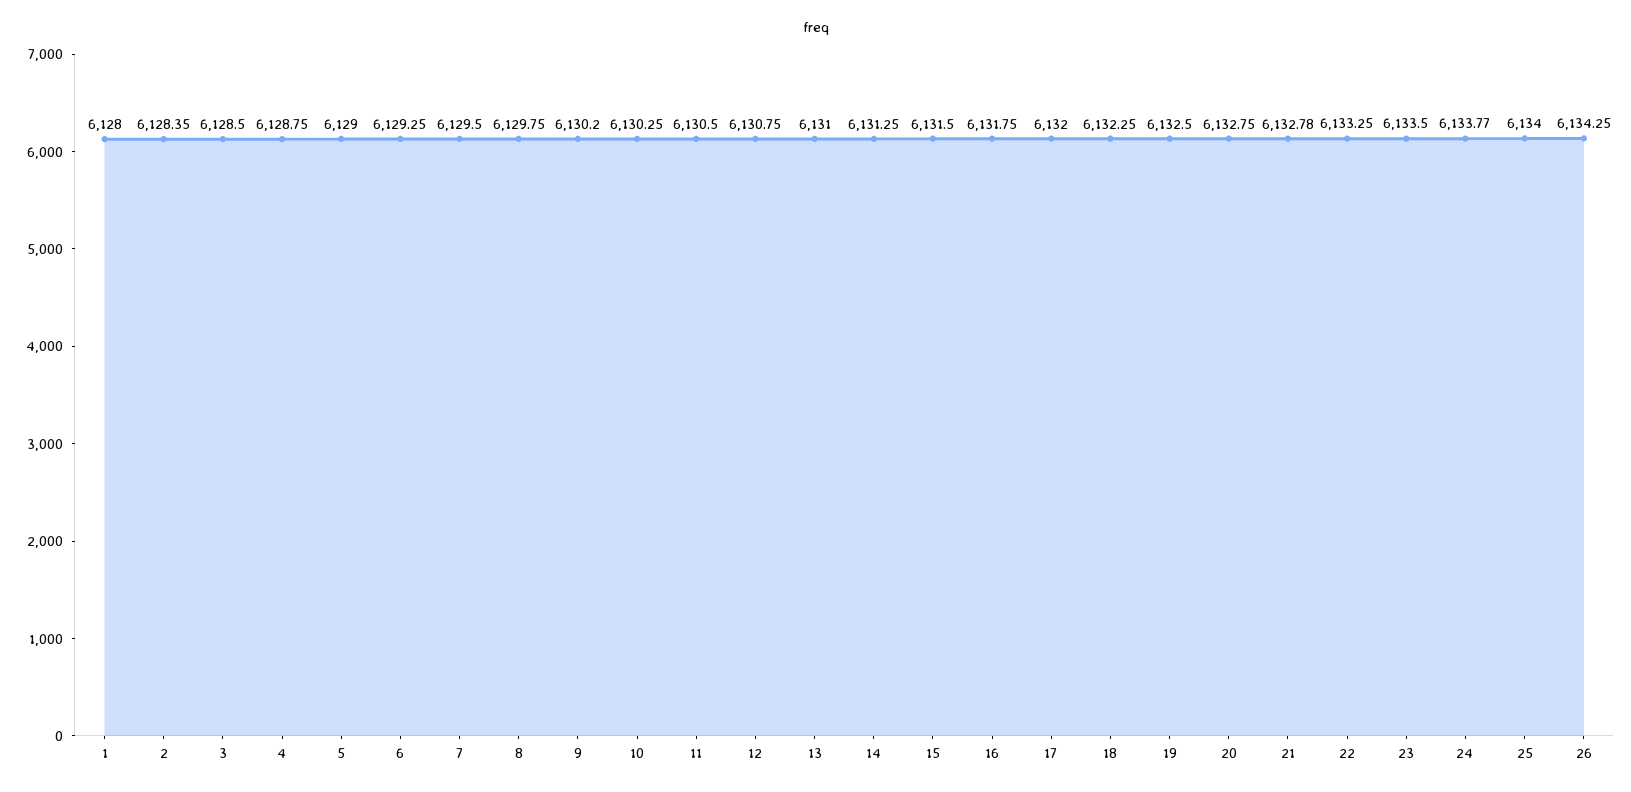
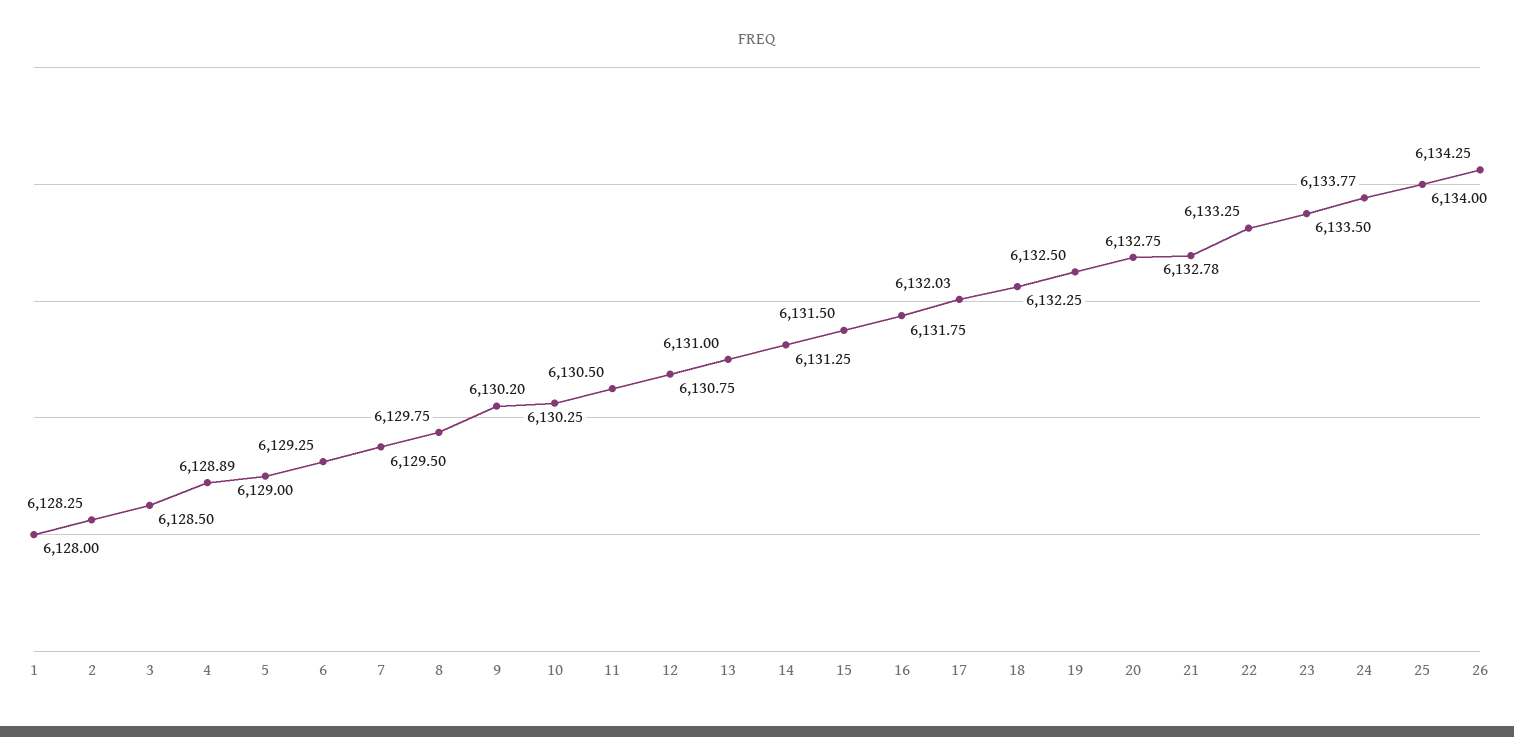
  {
    "1": 6128,
-   "2": 6128.35,
+   "2": 6128.25,
    "3": 6128.5,
-   "4": 6128.75,
+   "4": 6128.89,
    "5": 6129,
    "6": 6129.25,
    "7": 6129.5,
    "8": 6129.75,
    "9": 6130.2,
    "10": 6130.25,
    "11": 6130.5,
    "12": 6130.75,
    "13": 6131,
    "14": 6131.25,
    "15": 6131.5,
    "16": 6131.75,
-   "17": 6132,
+   "17": 6132.03,
    "18": 6132.25,
    "19": 6132.5,
    "20": 6132.75,
    "21": 6132.78,
    "22": 6133.25,
    "23": 6133.5,
    "24": 6133.77,
    "25": 6134,
    "26": 6134.25
  }

